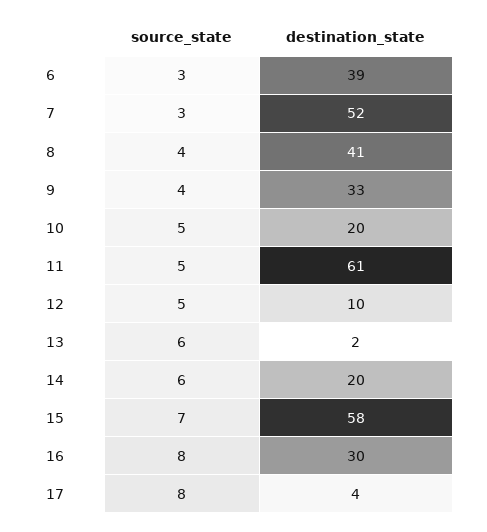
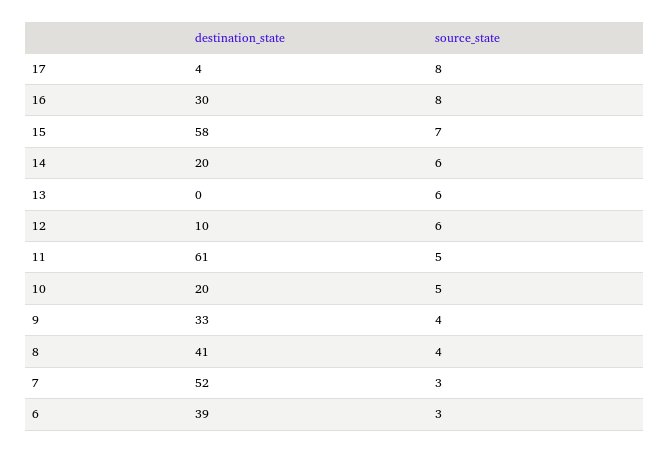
  {
    "source_state": {
      "6": 3,
      "7": 3,
      "8": 4,
      "9": 4,
      "10": 5,
      "11": 5,
-     "12": 5,
+     "12": 6,
      "13": 6,
      "14": 6,
      "15": 7,
      "16": 8,
      "17": 8
    },
    "destination_state": {
      "6": 39,
      "7": 52,
      "8": 41,
      "9": 33,
      "10": 20,
      "11": 61,
      "12": 10,
-     "13": 2,
+     "13": 0,
      "14": 20,
      "15": 58,
      "16": 30,
      "17": 4
    }
  }

